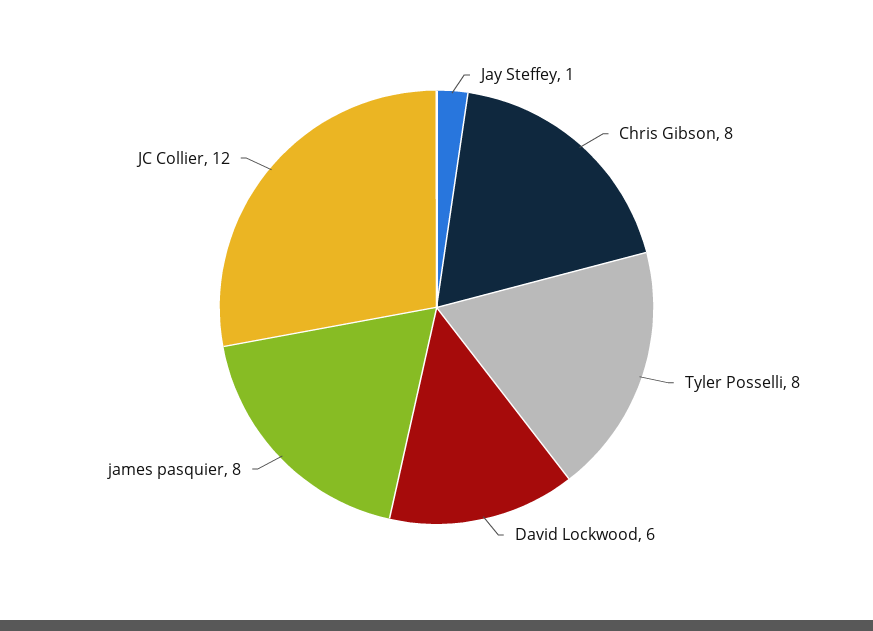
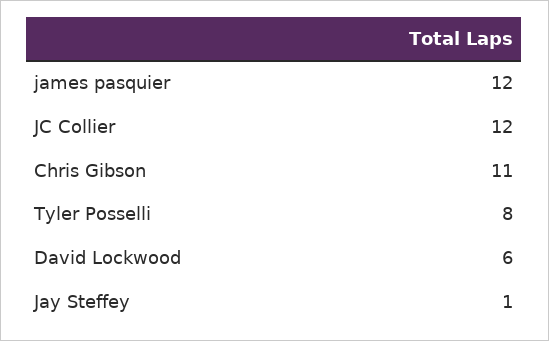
  {
    "Jay Steffey": 1,
-   "Chris Gibson": 8,
+   "Chris Gibson": 11,
    "Tyler Posselli": 8,
    "David Lockwood": 6,
-   "james pasquier": 8,
+   "james pasquier": 12,
    "JC Collier": 12
  }

